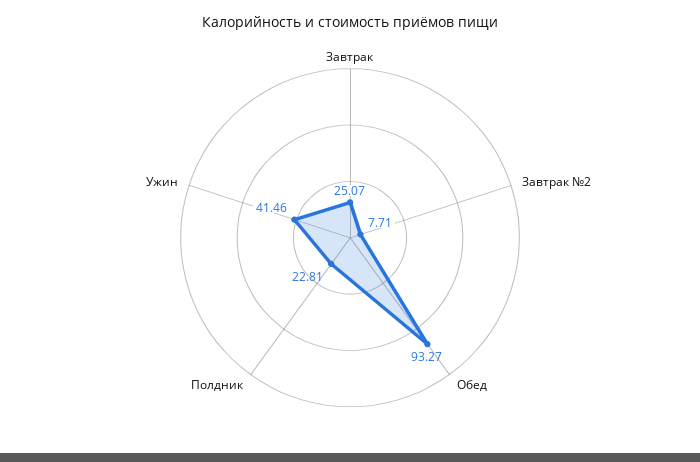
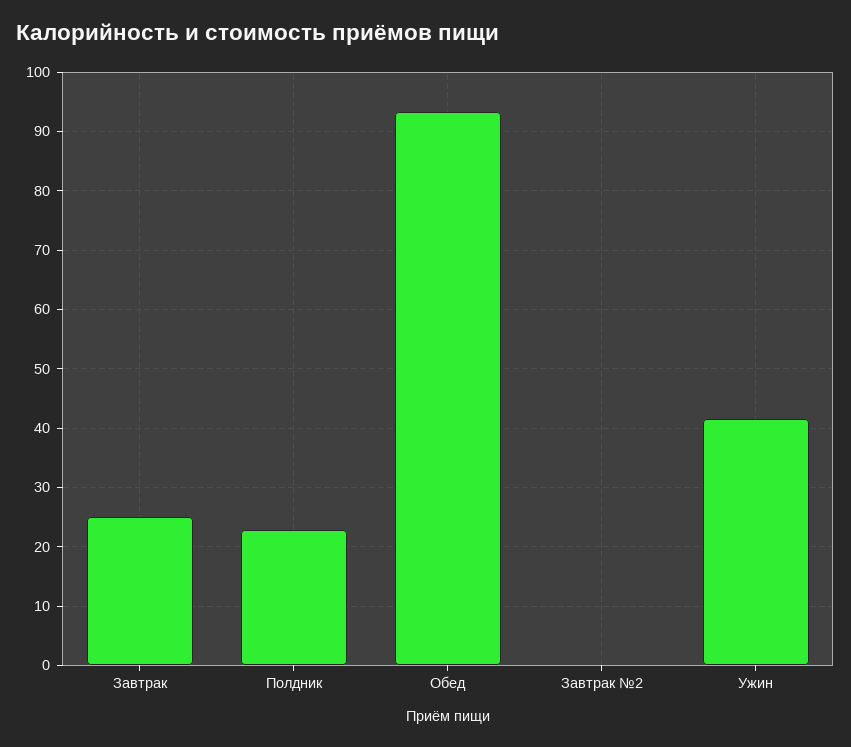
  {
    "Завтрак": 25.07,
-   "Завтрак №2": 7.71,
+   "Завтрак №2": 0,
    "Обед": 93.27,
    "Полдник": 22.81,
    "Ужин": 41.46
  }

